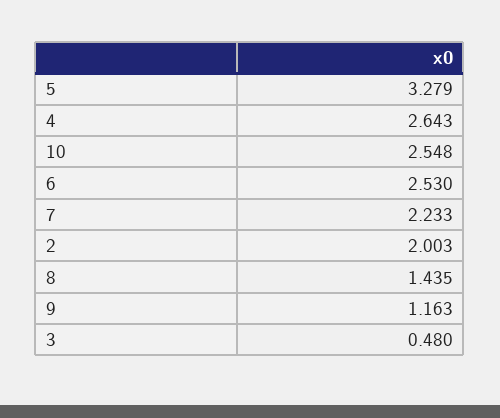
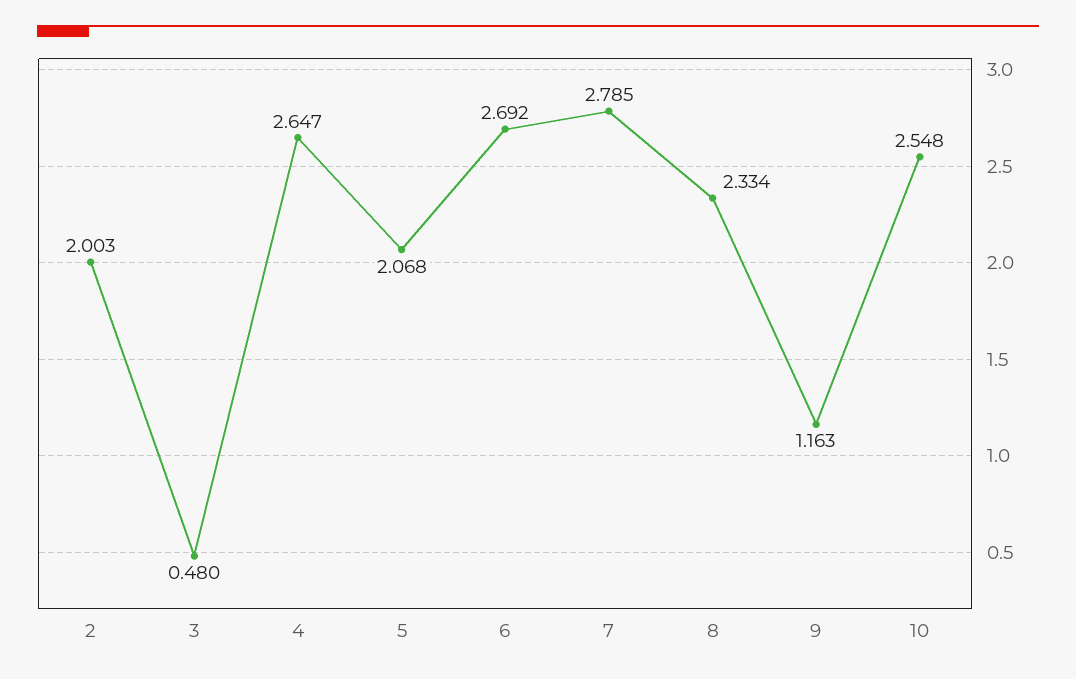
  {
-   "5": 3.279,
+   "5": 2.068,
-   "4": 2.643,
+   "4": 2.647,
    "10": 2.548,
-   "6": 2.53,
+   "6": 2.692,
-   "7": 2.233,
+   "7": 2.785,
    "2": 2.003,
-   "8": 1.435,
+   "8": 2.334,
    "9": 1.163,
    "3": 0.48
  }

